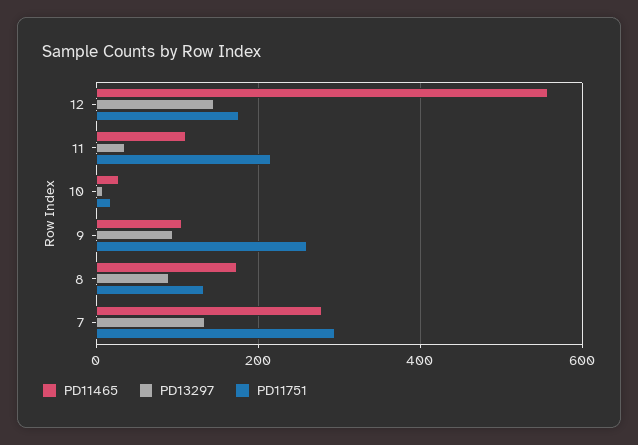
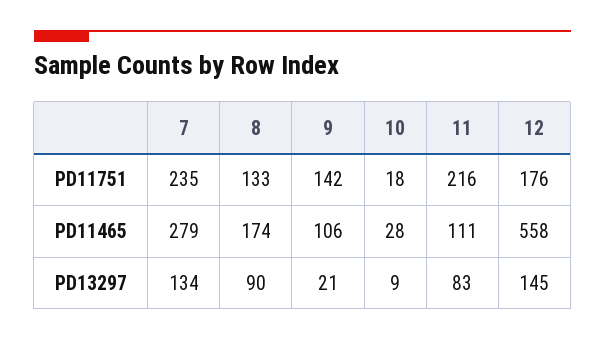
  {
    "PD11465": {
      "12": 558,
      "11": 111,
      "10": 28,
      "9": 106,
      "8": 174,
      "7": 279
    },
    "PD13297": {
      "12": 145,
-     "11": 40,
+     "11": 83,
      "10": 9,
-     "9": 100,
+     "9": 21,
      "8": 90,
      "7": 134
    },
    "PD11751": {
      "12": 176,
      "11": 216,
      "10": 18,
-     "9": 260,
+     "9": 142,
      "8": 133,
-     "7": 300
+     "7": 235
    }
  }

